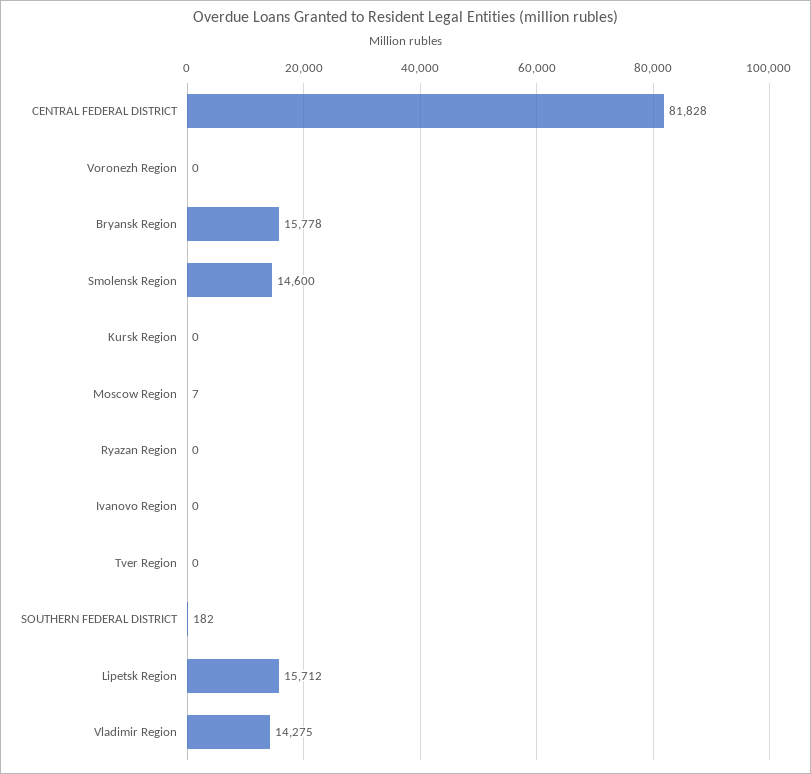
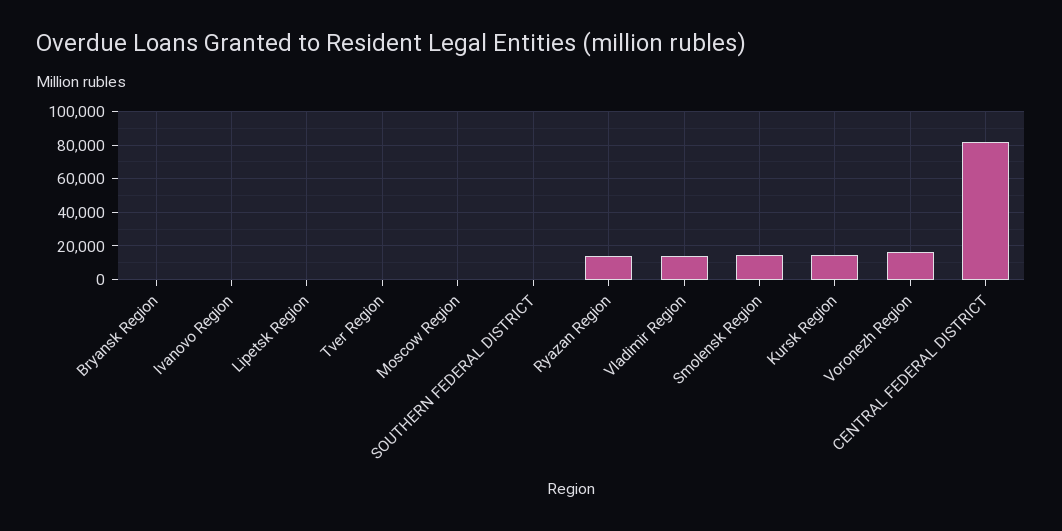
  {
    "CENTRAL FEDERAL DISTRICT": 81828,
-   "Voronezh Region": 0,
+   "Voronezh Region": 15000,
-   "Bryansk Region": 15778,
+   "Bryansk Region": 0,
    "Smolensk Region": 14600,
-   "Kursk Region": 0,
+   "Kursk Region": 15000,
    "Moscow Region": 7,
-   "Ryazan Region": 0,
+   "Ryazan Region": 15000,
    "Ivanovo Region": 0,
    "Tver Region": 0,
    "SOUTHERN FEDERAL DISTRICT": 182,
-   "Lipetsk Region": 15712,
+   "Lipetsk Region": 0,
    "Vladimir Region": 14275
  }

